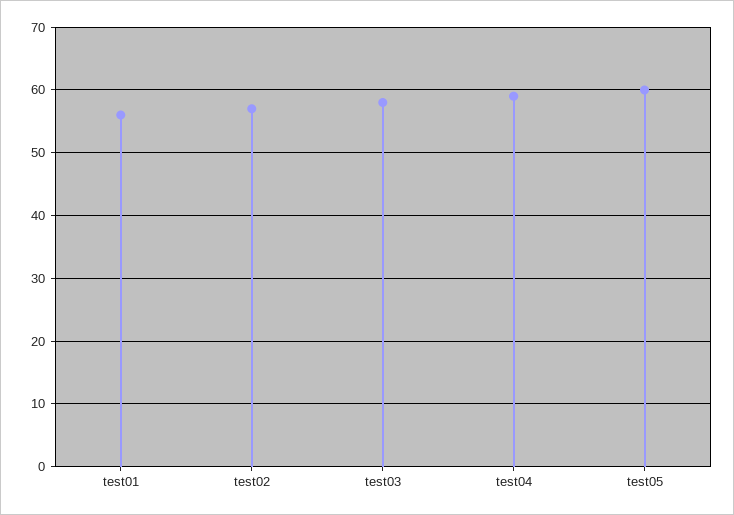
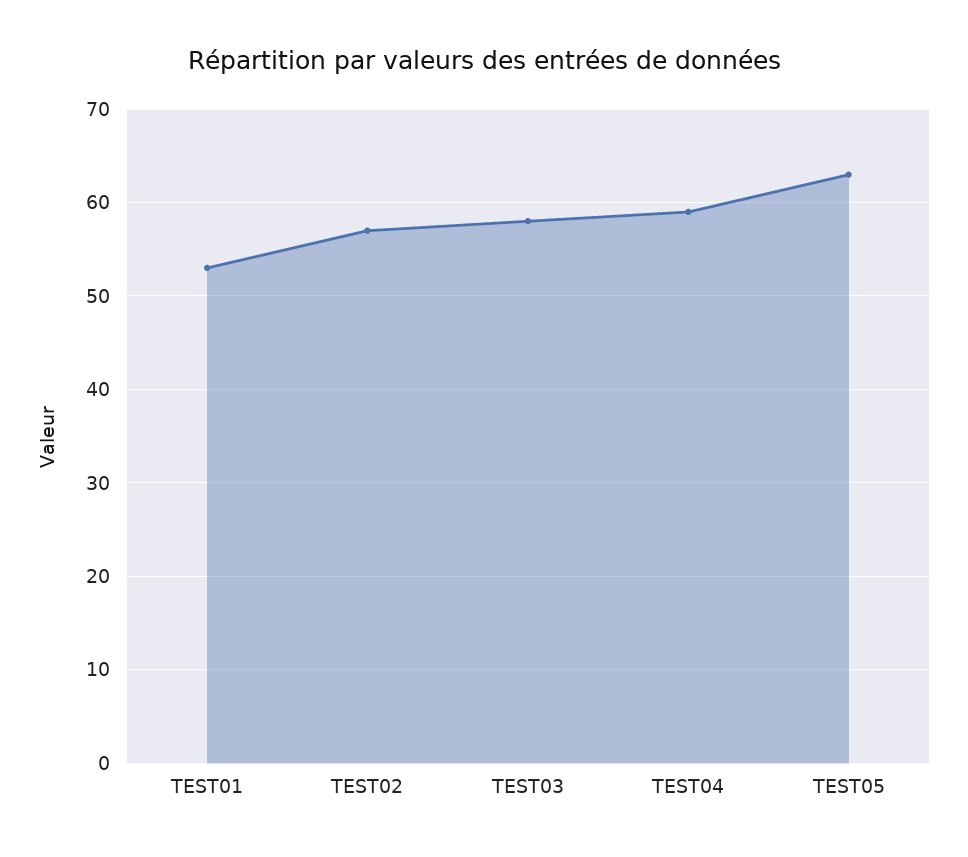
  {
-   "test01": 56,
+   "test01": 53,
    "test02": 57,
    "test03": 58,
    "test04": 59,
-   "test05": 60
+   "test05": 63
  }

